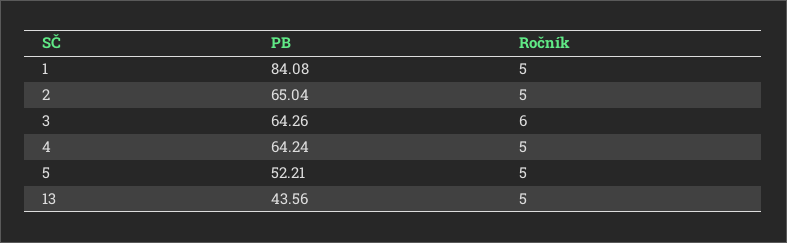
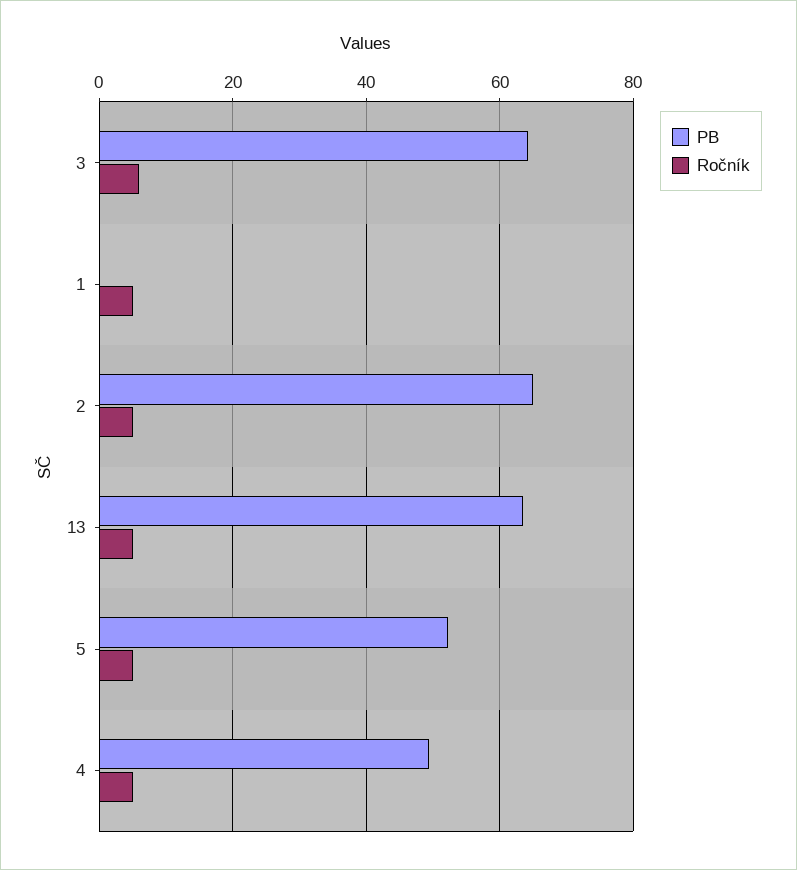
  {
    "PB": {
-     "1": 84.08,
+     "1": 0,
      "2": 65.04,
      "3": 64.26,
-     "4": 64.24,
+     "4": 50,
      "5": 52.21,
-     "13": 43.56
+     "13": 64
    },
    "Ročník": {
      "1": 5,
      "2": 5,
      "3": 6,
      "4": 5,
      "5": 5,
      "13": 5
    }
  }

